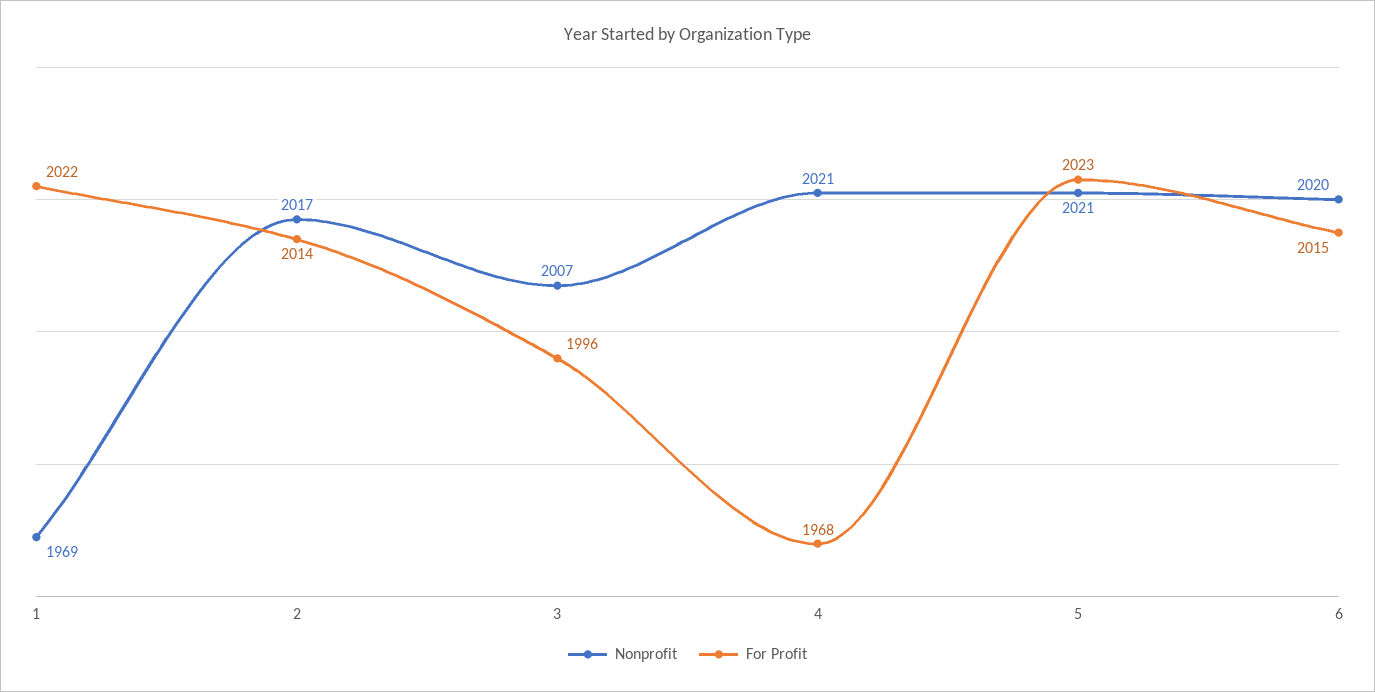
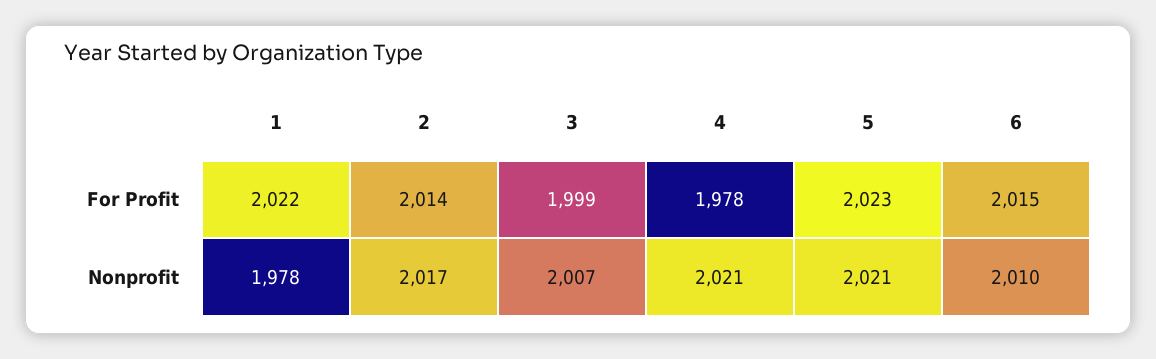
  {
    "Nonprofit": {
-     "1": 1969,
+     "1": 1978,
      "2": 2017,
      "3": 2007,
      "4": 2021,
      "5": 2021,
-     "6": 2020
+     "6": 2010
    },
    "For Profit": {
      "1": 2022,
      "2": 2014,
-     "3": 1996,
+     "3": 1999,
-     "4": 1968,
+     "4": 1978,
      "5": 2023,
      "6": 2015
    }
  }

